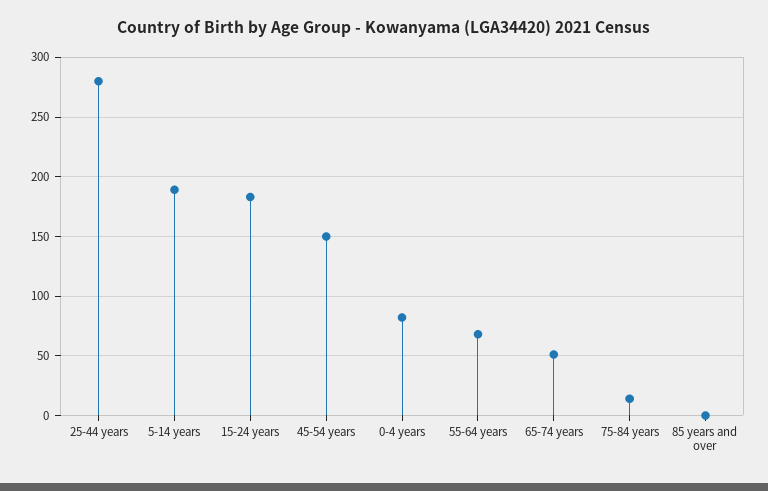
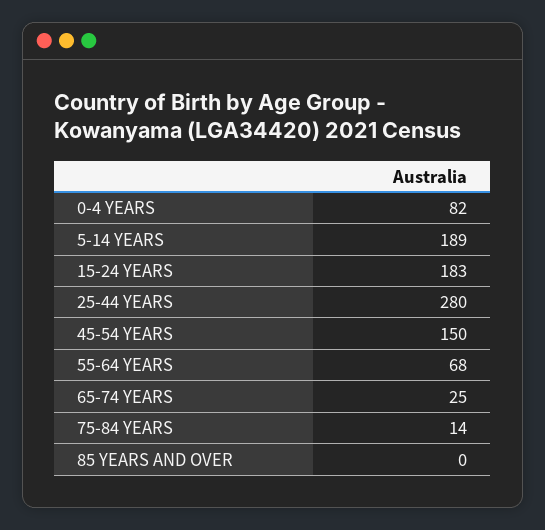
  {
    "25-44 years": 280,
    "5-14 years": 189,
    "15-24 years": 183,
    "45-54 years": 150,
    "0-4 years": 82,
    "55-64 years": 68,
-   "65-74 years": 50,
+   "65-74 years": 25,
    "75-84 years": 14,
    "85 years and over": 0
  }

